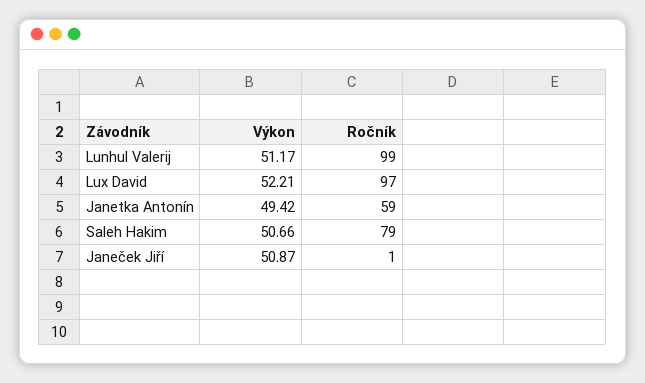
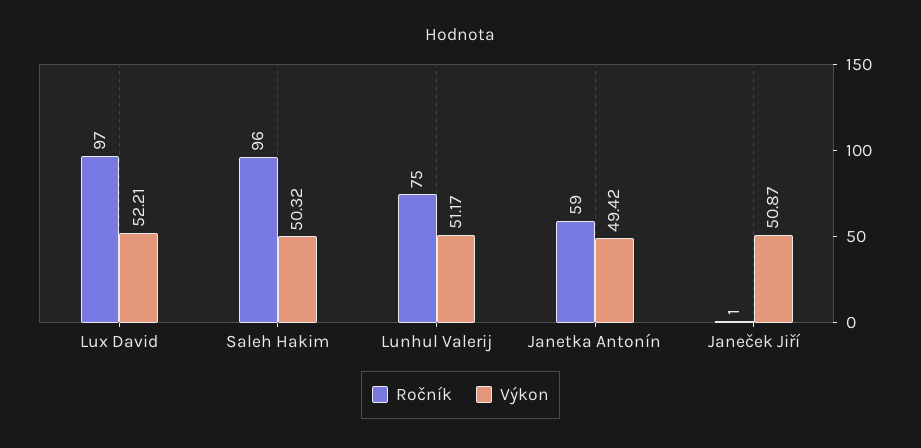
  {
    "Výkon": {
      "Lunhul Valerij": 51.17,
      "Lux David": 52.21,
      "Janetka Antonín": 49.42,
-     "Saleh Hakim": 50.66,
+     "Saleh Hakim": 50.32,
      "Janeček Jiří": 50.87
    },
    "Ročník": {
-     "Lunhul Valerij": 99,
+     "Lunhul Valerij": 75,
      "Lux David": 97,
      "Janetka Antonín": 59,
-     "Saleh Hakim": 79,
+     "Saleh Hakim": 96,
      "Janeček Jiří": 1
    }
  }

